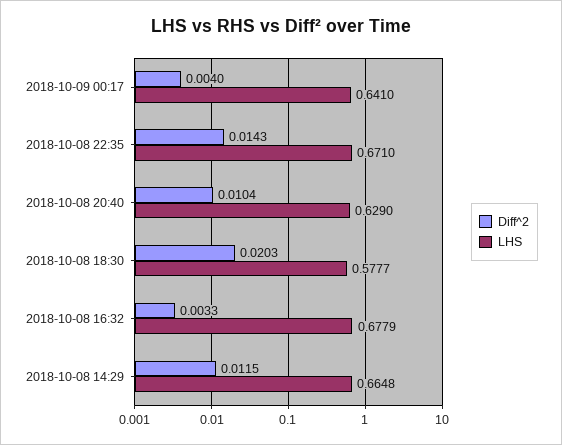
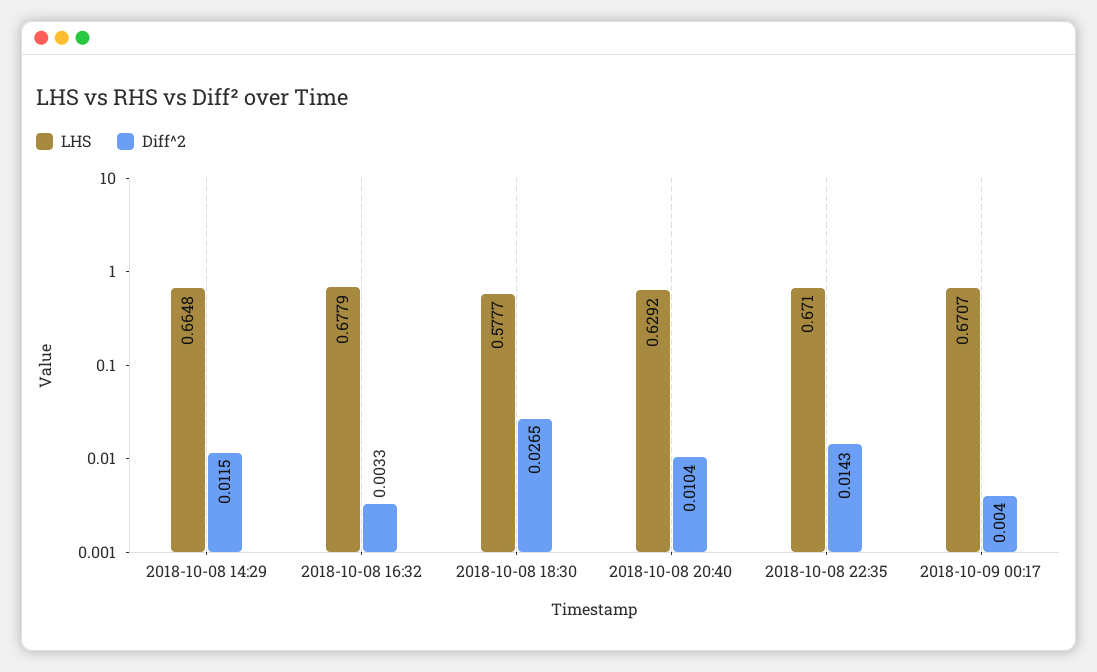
  {
    "Diff^2": {
      "2018-10-09 00:17": 0.004,
      "2018-10-08 22:35": 0.0143,
      "2018-10-08 20:40": 0.0104,
-     "2018-10-08 18:30": 0.0203,
+     "2018-10-08 18:30": 0.0265,
      "2018-10-08 16:32": 0.0033,
      "2018-10-08 14:29": 0.0115
    },
    "LHS": {
-     "2018-10-09 00:17": 0.641,
+     "2018-10-09 00:17": 0.6707,
      "2018-10-08 22:35": 0.671,
-     "2018-10-08 20:40": 0.629,
+     "2018-10-08 20:40": 0.6292,
      "2018-10-08 18:30": 0.5777,
      "2018-10-08 16:32": 0.6779,
      "2018-10-08 14:29": 0.6648
    }
  }

